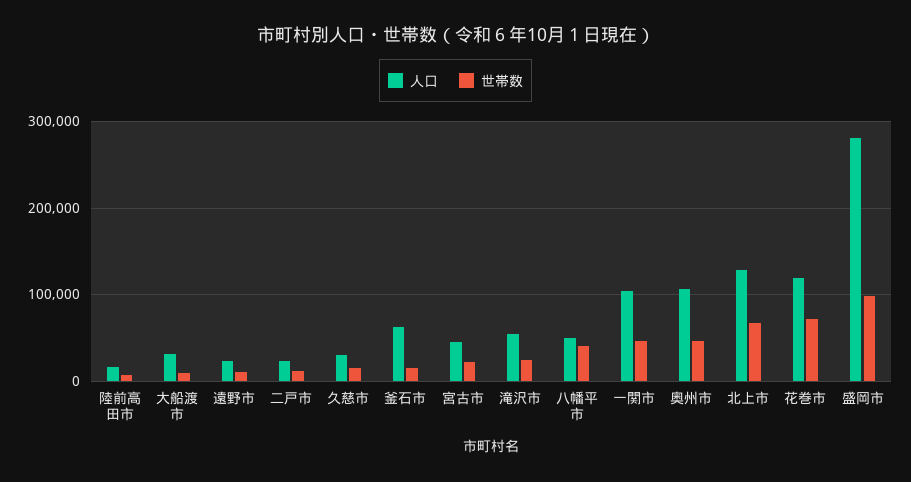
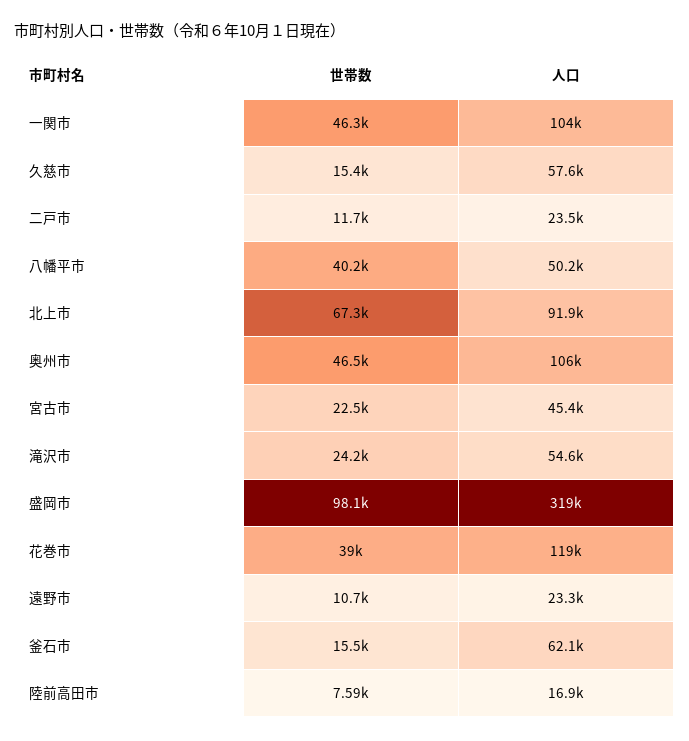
  {
    "人口": {
      "陸前高田市": 16900,
-     "大船渡市": 30000,
      "遠野市": 23300,
      "二戸市": 23500,
-     "久慈市": 30000,
+     "久慈市": 57600,
      "釜石市": 62100,
      "宮古市": 45400,
      "滝沢市": 54600,
      "八幡平市": 50200,
      "一関市": 104000,
      "奥州市": 106000,
-     "北上市": 130000,
+     "北上市": 91900,
      "花巻市": 119000,
-     "盛岡市": 280000
+     "盛岡市": 319000
    },
    "世帯数": {
      "陸前高田市": 7590,
-     "大船渡市": 10000,
      "遠野市": 10700,
      "二戸市": 11700,
      "久慈市": 15400,
      "釜石市": 15500,
      "宮古市": 22500,
      "滝沢市": 24200,
      "八幡平市": 40200,
      "一関市": 46300,
      "奥州市": 46500,
      "北上市": 67300,
-     "花巻市": 70000,
+     "花巻市": 39000,
      "盛岡市": 98100
    }
  }

